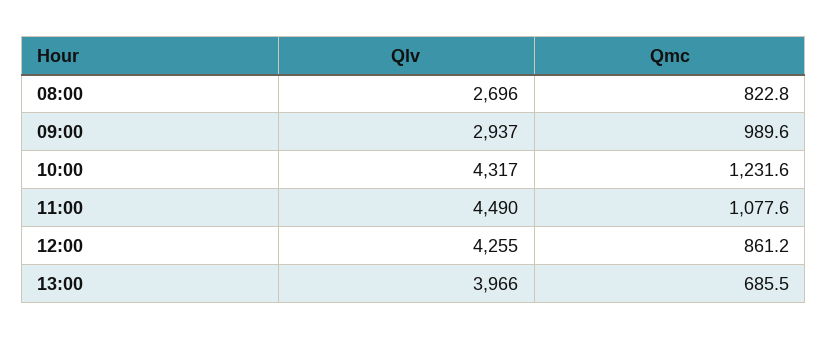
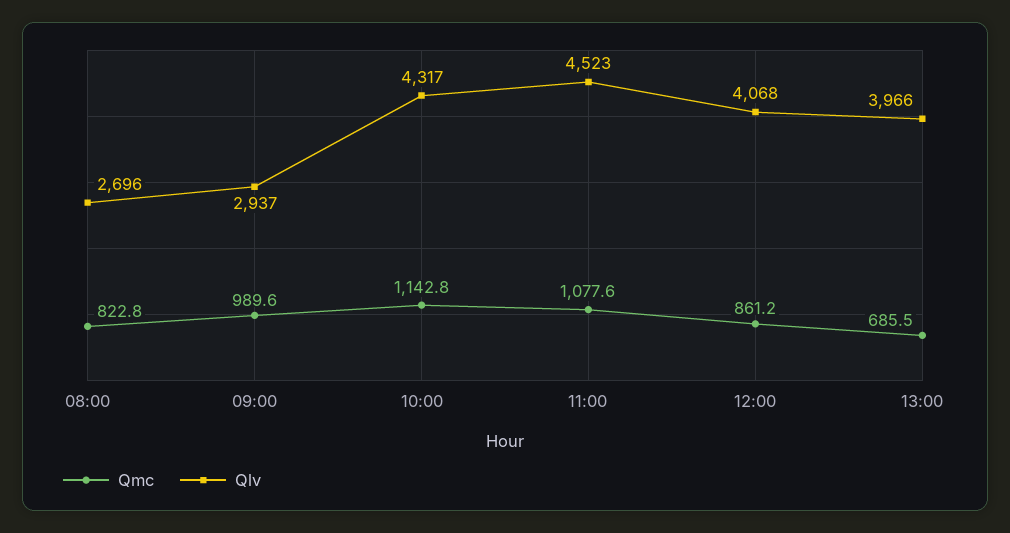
  {
    "Qlv": {
      "08:00": 2696,
      "09:00": 2937,
      "10:00": 4317,
-     "11:00": 4490,
+     "11:00": 4523,
-     "12:00": 4255,
+     "12:00": 4068,
      "13:00": 3966
    },
    "Qmc": {
      "08:00": 822.8,
      "09:00": 989.6,
-     "10:00": 1231.6,
+     "10:00": 1142.8,
      "11:00": 1077.6,
      "12:00": 861.2,
      "13:00": 685.5
    }
  }

